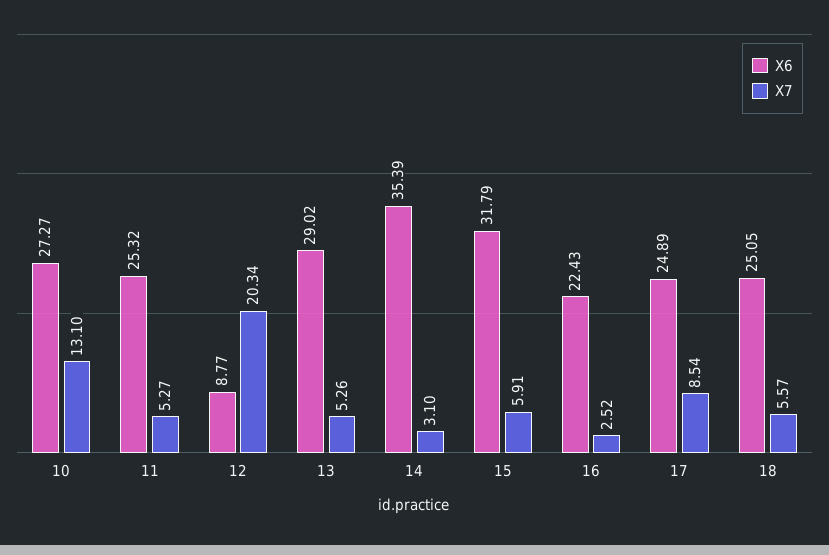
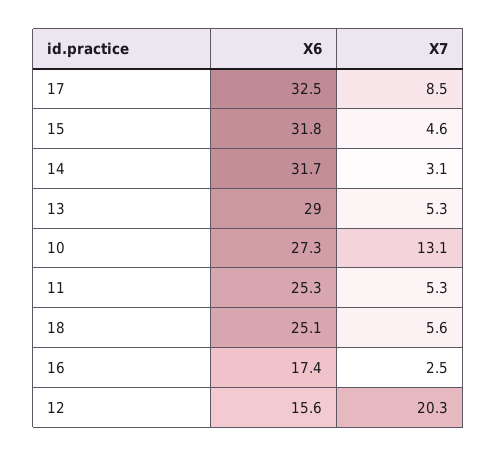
  {
    "X6": {
      "10": 27.27,
      "11": 25.32,
-     "12": 8.77,
+     "12": 15.6,
      "13": 29.02,
-     "14": 35.39,
+     "14": 31.7,
      "15": 31.79,
-     "16": 22.43,
+     "16": 17.4,
-     "17": 24.89,
+     "17": 32.5,
      "18": 25.05
    },
    "X7": {
      "10": 13.1,
      "11": 5.27,
      "12": 20.34,
      "13": 5.26,
      "14": 3.1,
-     "15": 5.91,
+     "15": 4.6,
      "16": 2.52,
      "17": 8.54,
      "18": 5.57
    }
  }

